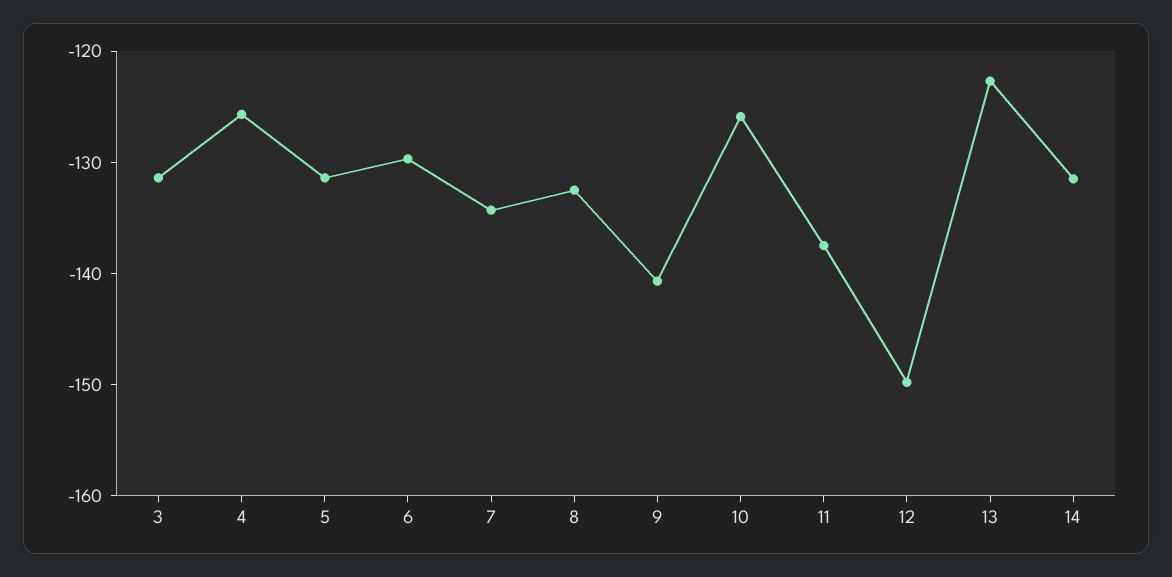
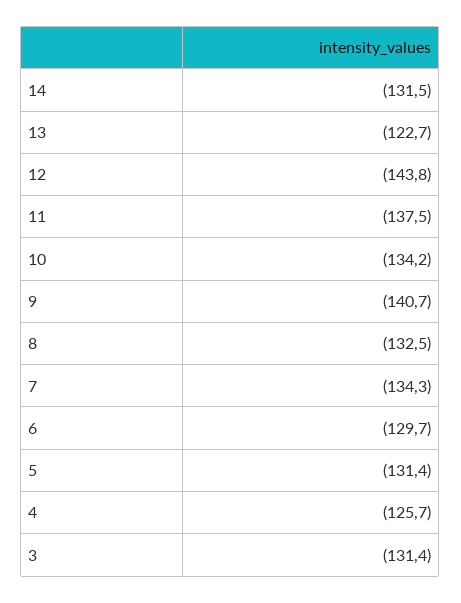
  {
    "3": -131.4,
    "4": -125.7,
    "5": -131.4,
    "6": -129.7,
    "7": -134.3,
    "8": -132.5,
    "9": -140.7,
-   "10": -126,
+   "10": -134.2,
    "11": -137.5,
-   "12": -150,
+   "12": -143.8,
    "13": -122.7,
    "14": -131.5
  }

